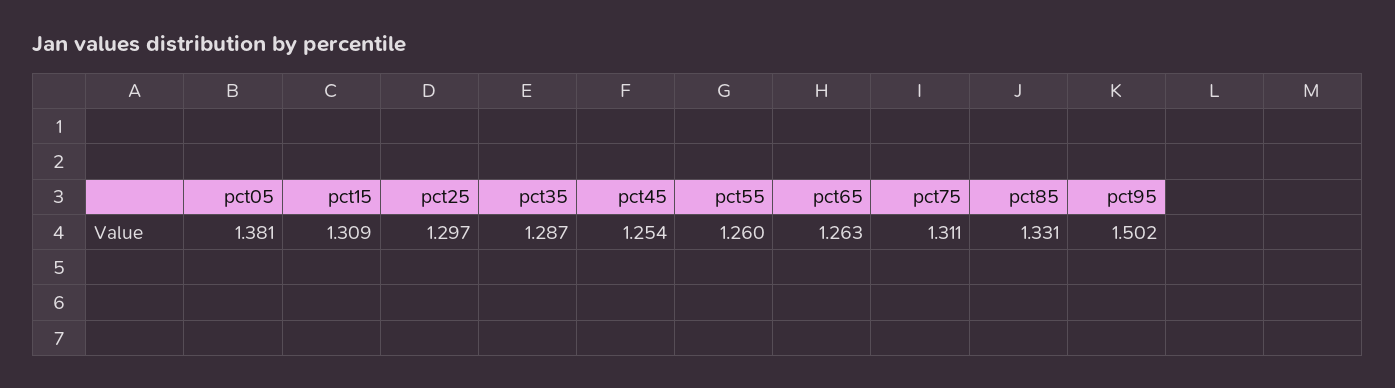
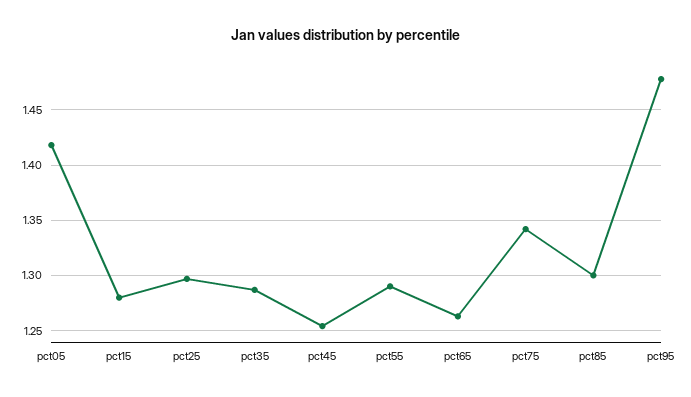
  {
-   "pct05": 1.381,
+   "pct05": 1.42,
-   "pct15": 1.309,
+   "pct15": 1.28,
    "pct25": 1.297,
    "pct35": 1.287,
    "pct45": 1.254,
-   "pct55": 1.26,
+   "pct55": 1.29,
    "pct65": 1.263,
-   "pct75": 1.311,
+   "pct75": 1.34,
-   "pct85": 1.331,
+   "pct85": 1.3,
-   "pct95": 1.502
+   "pct95": 1.48
  }

